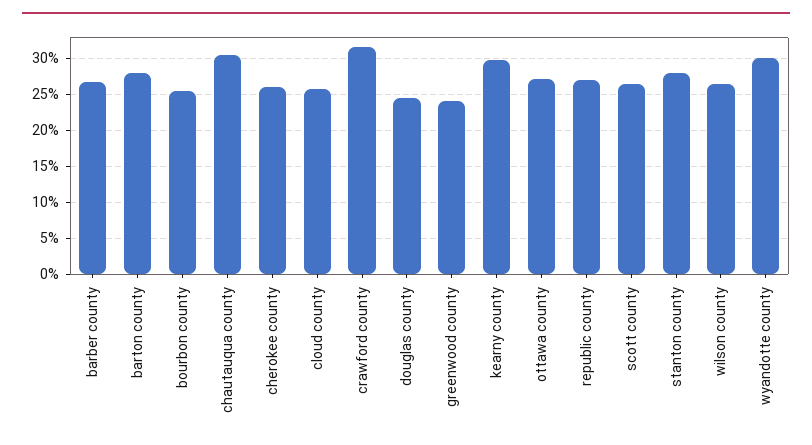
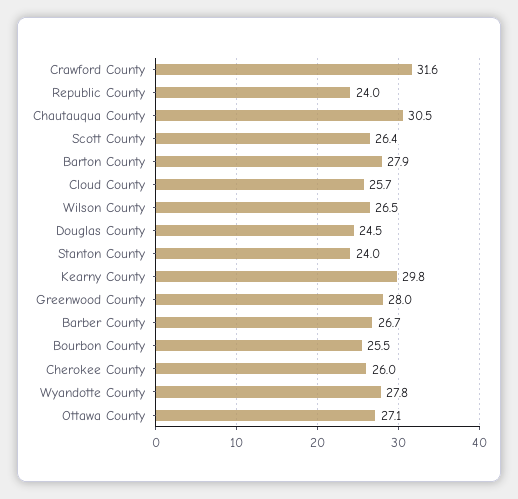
  {
    "barber county": 26.7,
    "barton county": 27.9,
    "bourbon county": 25.5,
    "chautauqua county": 30.5,
    "cherokee county": 26,
    "cloud county": 25.7,
    "crawford county": 31.6,
    "douglas county": 24.5,
-   "greenwood county": 24,
+   "greenwood county": 28,
    "kearny county": 29.8,
    "ottawa county": 27.1,
-   "republic county": 27,
+   "republic county": 24,
    "scott county": 26.4,
-   "stanton county": 28,
+   "stanton county": 24,
    "wilson county": 26.5,
-   "wyandotte county": 30
+   "wyandotte county": 27.8
  }

